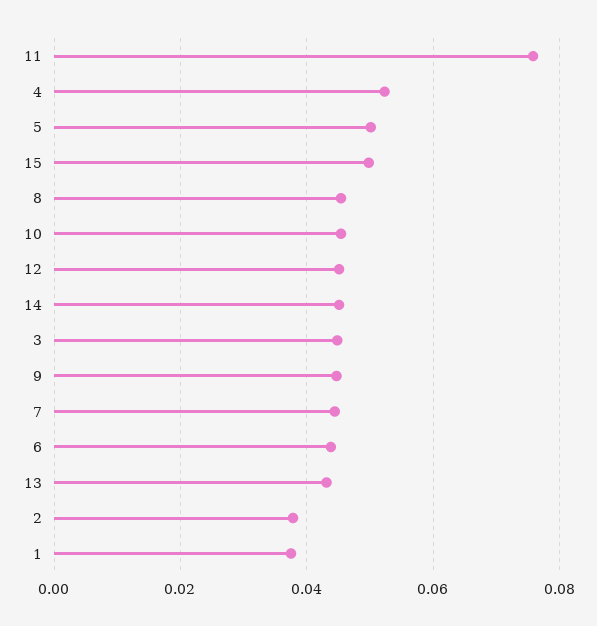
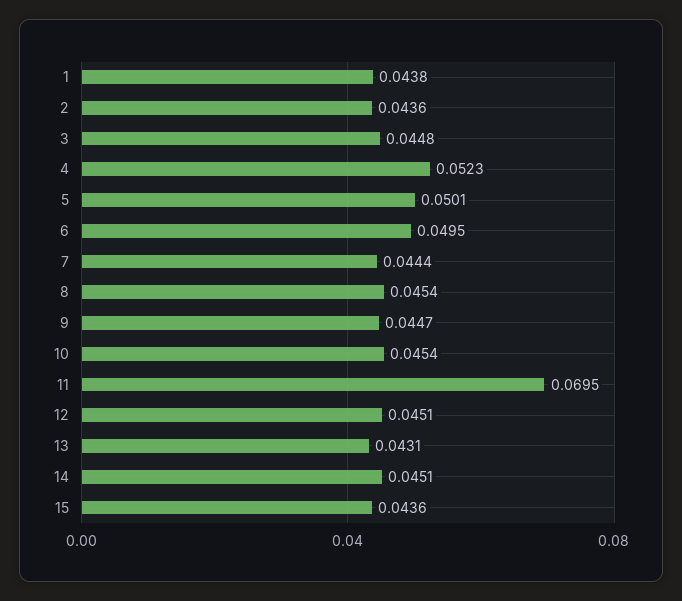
  {
-   "11": 0.076,
+   "11": 0.0695,
    "4": 0.0523,
    "5": 0.0501,
-   "15": 0.05,
+   "15": 0.0436,
    "8": 0.0454,
    "10": 0.0454,
    "12": 0.0451,
    "14": 0.0451,
    "3": 0.0448,
    "9": 0.0447,
    "7": 0.0444,
-   "6": 0.044,
+   "6": 0.0495,
    "13": 0.0431,
-   "2": 0.038,
+   "2": 0.0436,
-   "1": 0.038
+   "1": 0.0438
  }

